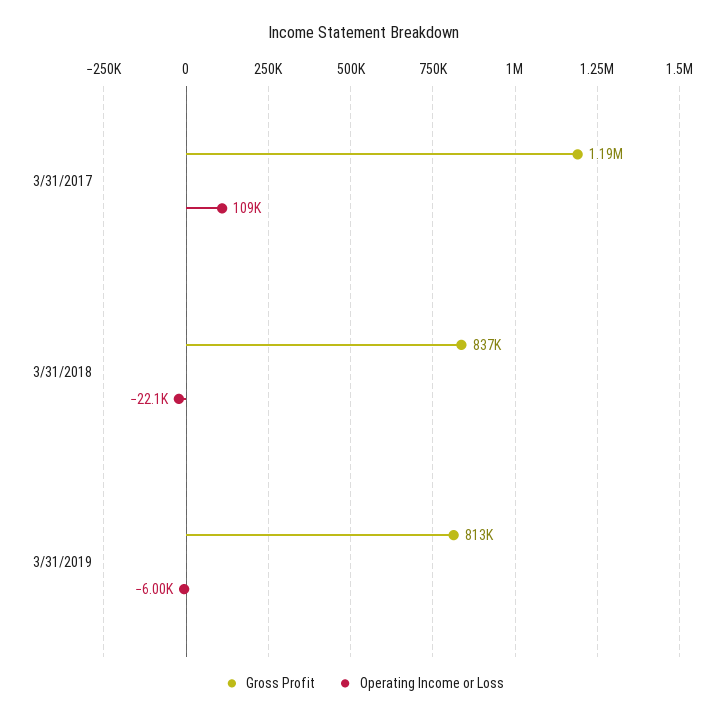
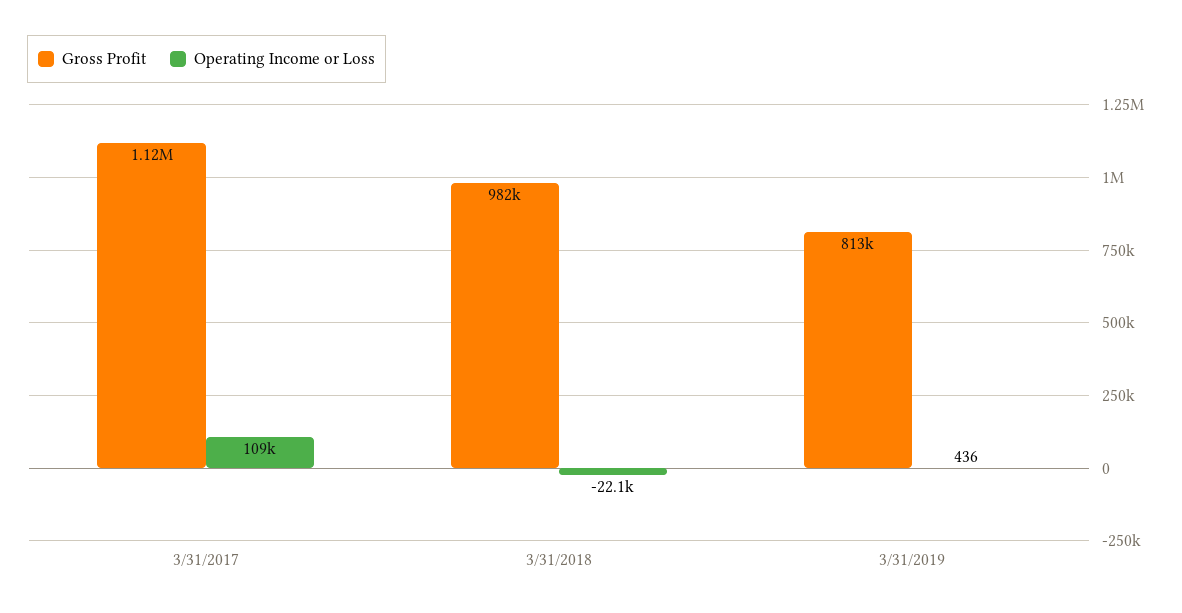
  {
    "Gross Profit": {
-     "3/31/2017": 1190000,
+     "3/31/2017": 1120000,
-     "3/31/2018": 837000,
+     "3/31/2018": 982000,
      "3/31/2019": 813000
    },
    "Operating Income or Loss": {
      "3/31/2017": 109000,
      "3/31/2018": -22100,
-     "3/31/2019": -6000
+     "3/31/2019": 436
    }
  }

